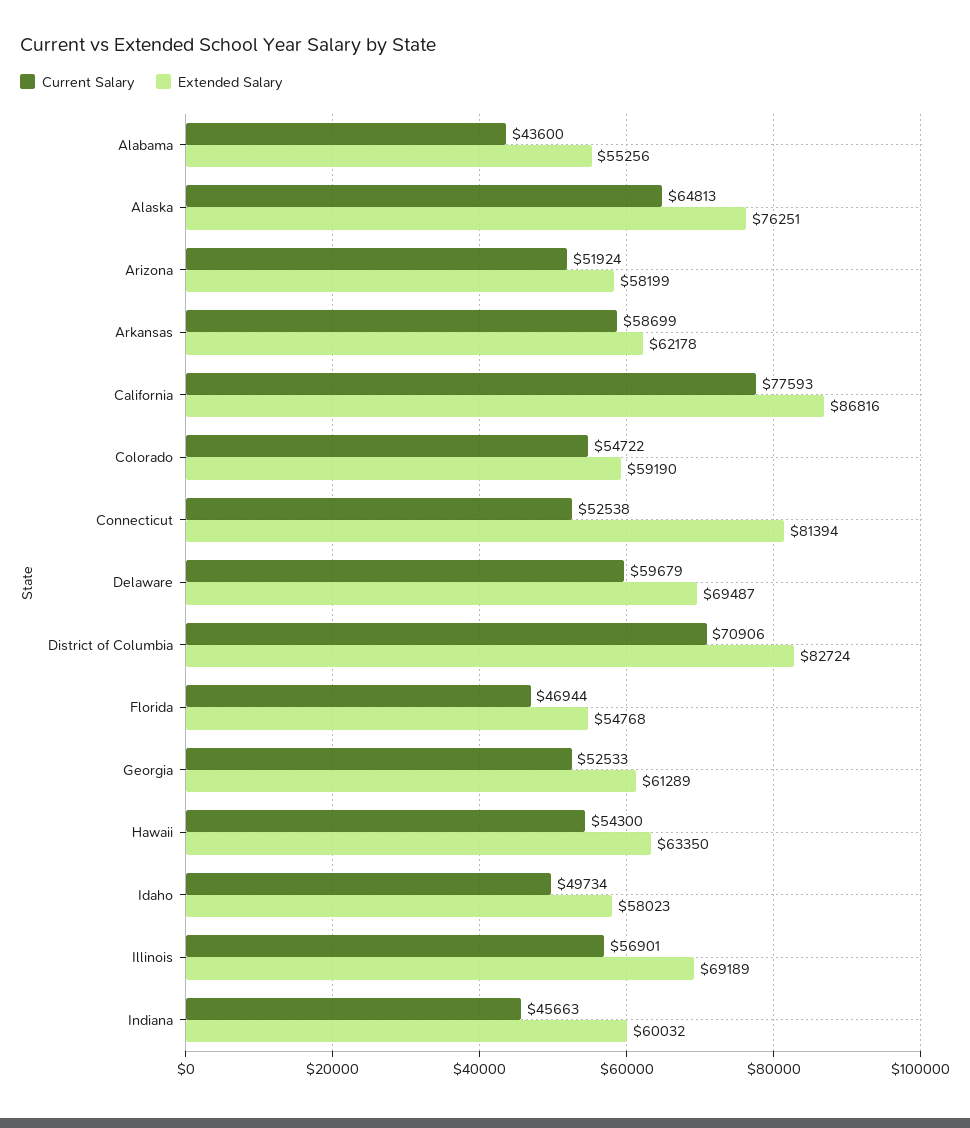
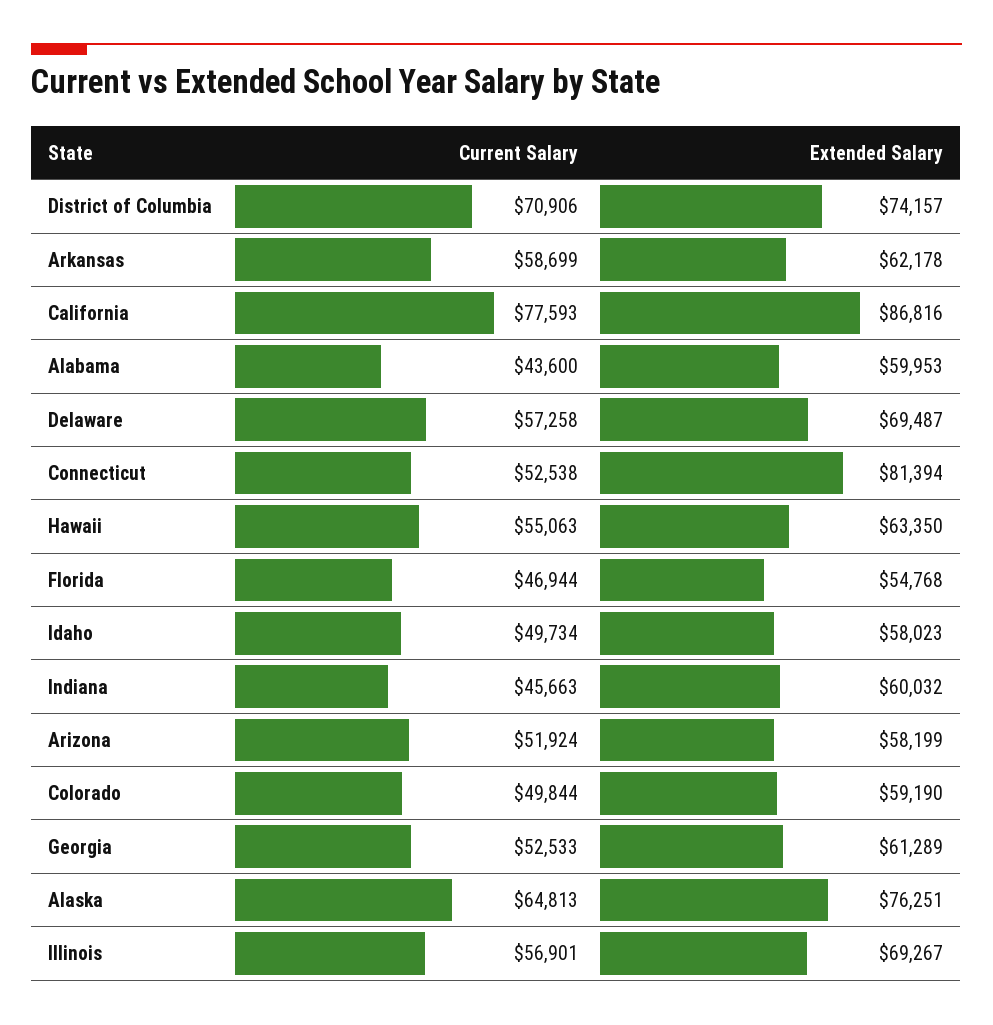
  {
    "Current Salary": {
      "Alabama": 43600,
      "Alaska": 64813,
      "Arizona": 51924,
      "Arkansas": 58699,
      "California": 77593,
-     "Colorado": 54722,
+     "Colorado": 49844,
      "Connecticut": 52538,
-     "Delaware": 59679,
+     "Delaware": 57258,
      "District of Columbia": 70906,
      "Florida": 46944,
      "Georgia": 52533,
-     "Hawaii": 54300,
+     "Hawaii": 55063,
      "Idaho": 49734,
      "Illinois": 56901,
      "Indiana": 45663
    },
    "Extended Salary": {
-     "Alabama": 55256,
+     "Alabama": 59953,
      "Alaska": 76251,
      "Arizona": 58199,
      "Arkansas": 62178,
      "California": 86816,
      "Colorado": 59190,
      "Connecticut": 81394,
      "Delaware": 69487,
-     "District of Columbia": 82724,
+     "District of Columbia": 74157,
      "Florida": 54768,
      "Georgia": 61289,
      "Hawaii": 63350,
      "Idaho": 58023,
-     "Illinois": 69189,
+     "Illinois": 69267,
      "Indiana": 60032
    }
  }

